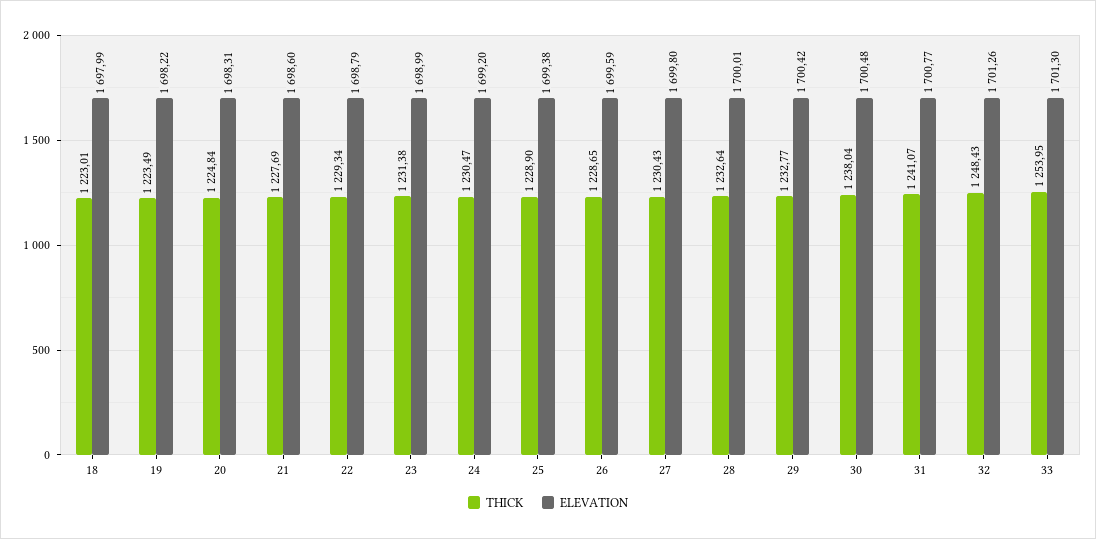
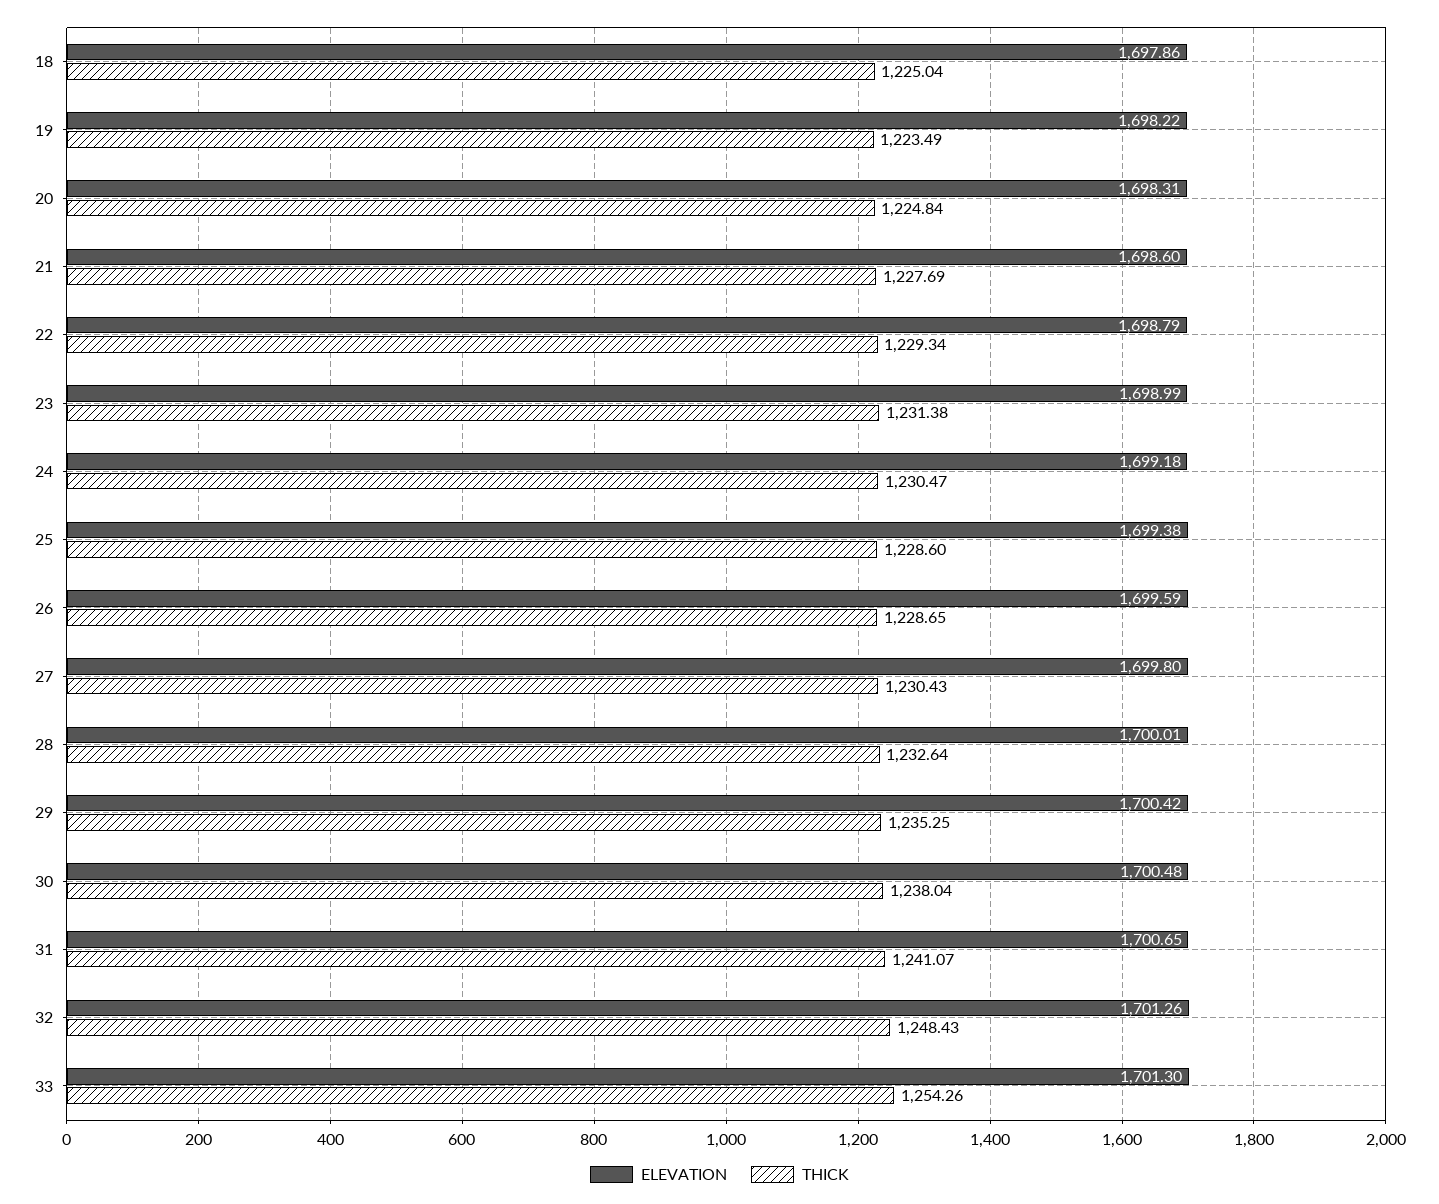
  {
    "THICK": {
-     "18": 1223.01,
+     "18": 1225.04,
      "19": 1223.49,
      "20": 1224.84,
      "21": 1227.69,
      "22": 1229.34,
      "23": 1231.38,
      "24": 1230.47,
-     "25": 1228.9,
+     "25": 1228.6,
      "26": 1228.65,
      "27": 1230.43,
      "28": 1232.64,
-     "29": 1232.77,
+     "29": 1235.25,
      "30": 1238.04,
      "31": 1241.07,
      "32": 1248.43,
-     "33": 1253.95
+     "33": 1254.26
    },
    "ELEVATION": {
-     "18": 1697.99,
+     "18": 1697.86,
      "19": 1698.22,
      "20": 1698.31,
      "21": 1698.6,
      "22": 1698.79,
      "23": 1698.99,
-     "24": 1699.2,
+     "24": 1699.18,
      "25": 1699.38,
      "26": 1699.59,
      "27": 1699.8,
      "28": 1700.01,
      "29": 1700.42,
      "30": 1700.48,
-     "31": 1700.77,
+     "31": 1700.65,
      "32": 1701.26,
      "33": 1701.3
    }
  }

